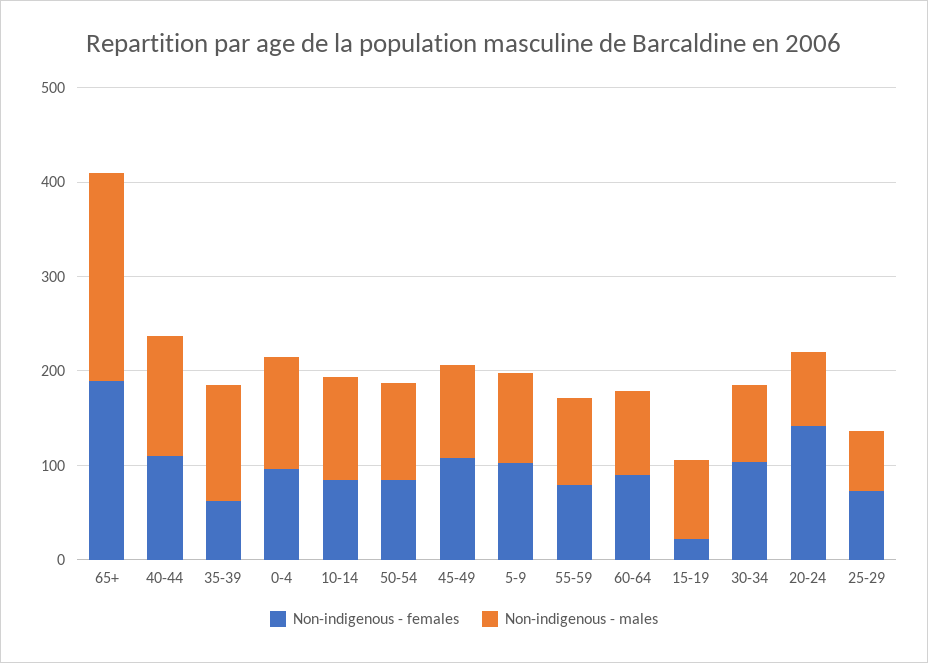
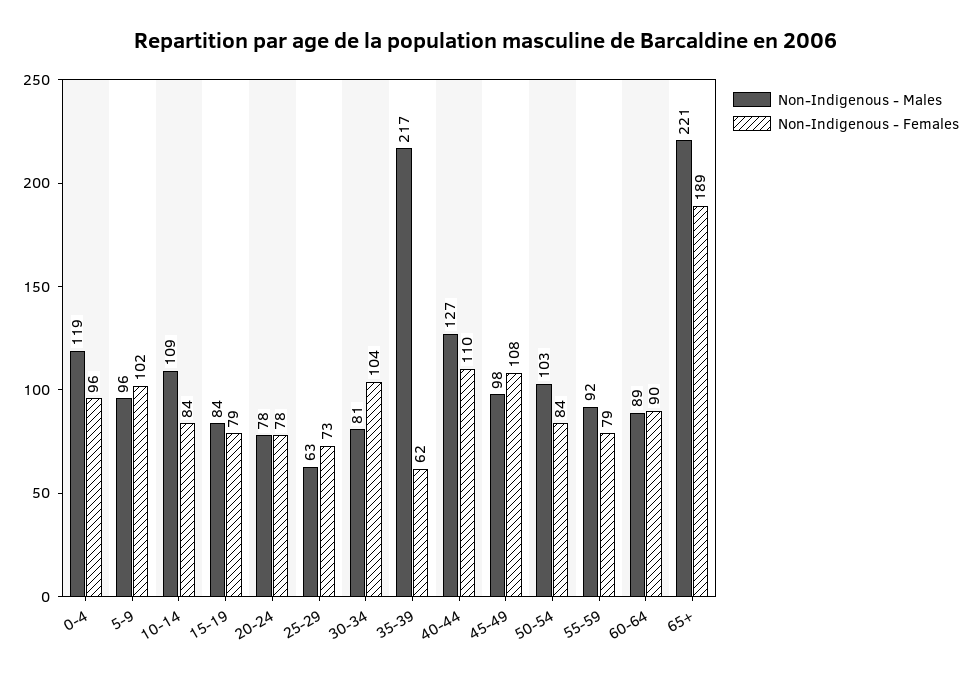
  {
    "Non-indigenous - females": {
      "65+": 189,
      "40-44": 110,
      "35-39": 62,
      "0-4": 96,
      "10-14": 84,
      "50-54": 84,
      "45-49": 108,
      "5-9": 102,
      "55-59": 79,
      "60-64": 90,
-     "15-19": 20,
+     "15-19": 79,
      "30-34": 104,
-     "20-24": 140,
+     "20-24": 78,
      "25-29": 73
    },
    "Non-indigenous - males": {
      "65+": 221,
      "40-44": 127,
-     "35-39": 120,
+     "35-39": 217,
      "0-4": 119,
      "10-14": 109,
      "50-54": 103,
      "45-49": 98,
      "5-9": 96,
      "55-59": 92,
      "60-64": 89,
      "15-19": 84,
      "30-34": 81,
      "20-24": 78,
      "25-29": 63
    }
  }

